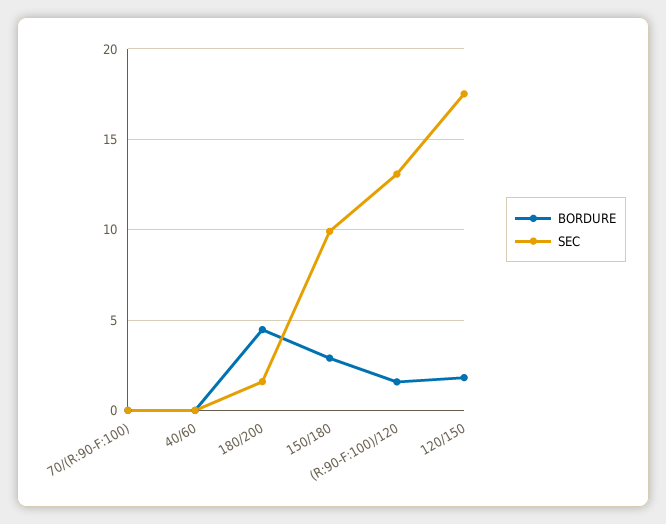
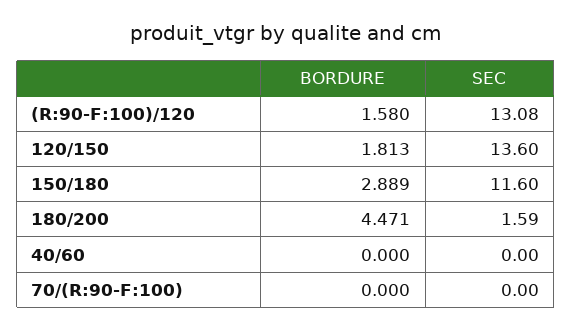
  {
    "BORDURE": {
      "70/(R:90-F:100)": 0,
      "40/60": 0,
      "180/200": 4.471,
      "150/180": 2.889,
      "(R:90-F:100)/120": 1.58,
      "120/150": 1.813
    },
    "SEC": {
      "70/(R:90-F:100)": 0,
      "40/60": 0,
      "180/200": 1.59,
-     "150/180": 10,
+     "150/180": 11.6,
      "(R:90-F:100)/120": 13.08,
-     "120/150": 17.5
+     "120/150": 13.6
    }
  }

